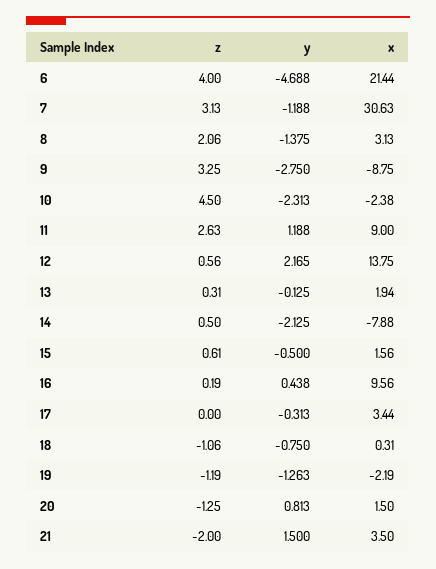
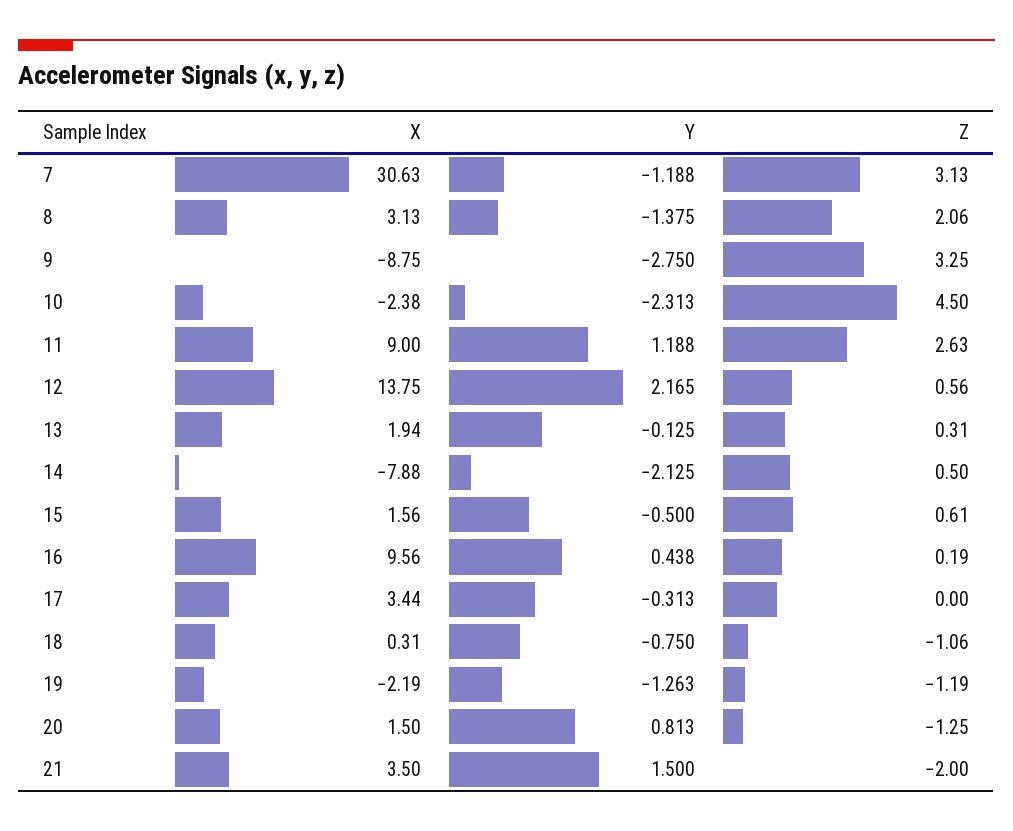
  {
    "z": {
-     "6": 4,
      "7": 3.13,
      "8": 2.06,
      "9": 3.25,
      "10": 4.5,
      "11": 2.63,
      "12": 0.56,
      "13": 0.31,
      "14": 0.5,
      "15": 0.61,
      "16": 0.19,
      "17": 0,
      "18": -1.06,
      "19": -1.19,
      "20": -1.25,
      "21": -2
    },
    "y": {
-     "6": -4.688,
      "7": -1.188,
      "8": -1.375,
      "9": -2.75,
      "10": -2.313,
      "11": 1.188,
      "12": 2.165,
      "13": -0.125,
      "14": -2.125,
      "15": -0.5,
      "16": 0.438,
      "17": -0.313,
      "18": -0.75,
      "19": -1.263,
      "20": 0.813,
      "21": 1.5
    },
    "x": {
-     "6": 21.44,
      "7": 30.63,
      "8": 3.13,
      "9": -8.75,
      "10": -2.38,
      "11": 9,
      "12": 13.75,
      "13": 1.94,
      "14": -7.88,
      "15": 1.56,
      "16": 9.56,
      "17": 3.44,
      "18": 0.31,
      "19": -2.19,
      "20": 1.5,
      "21": 3.5
    }
  }

